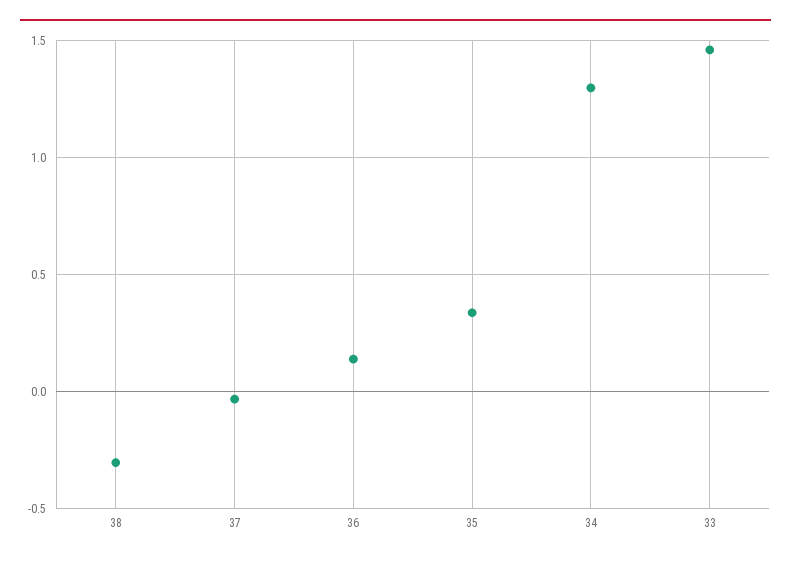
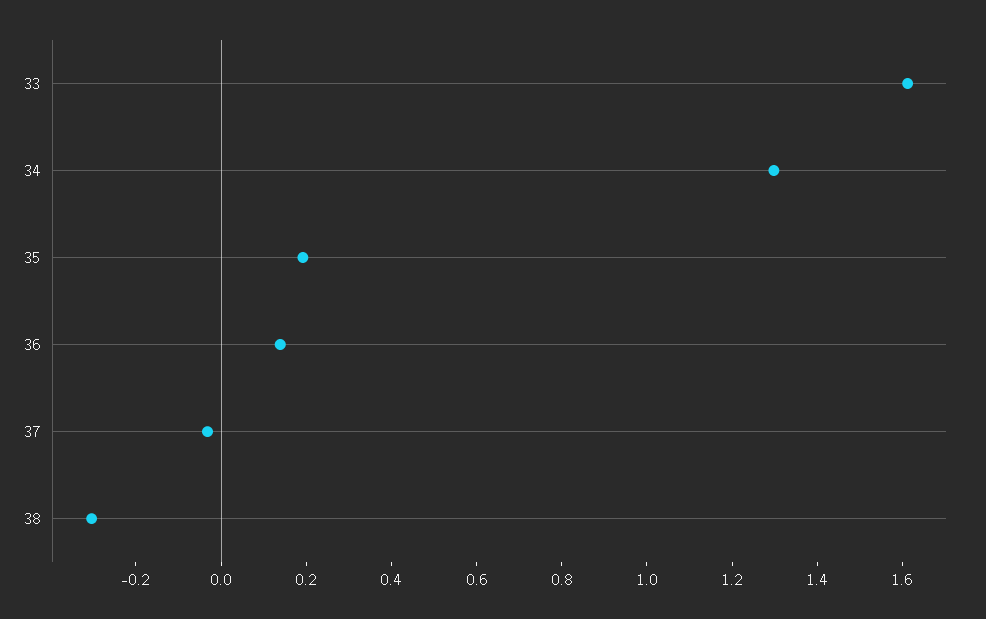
  {
    "38": -0.3,
    "37": -0.05,
    "36": 0.15,
-   "35": 0.35,
+   "35": 0.2,
    "34": 1.3,
-   "33": 1.45
+   "33": 1.6
  }

